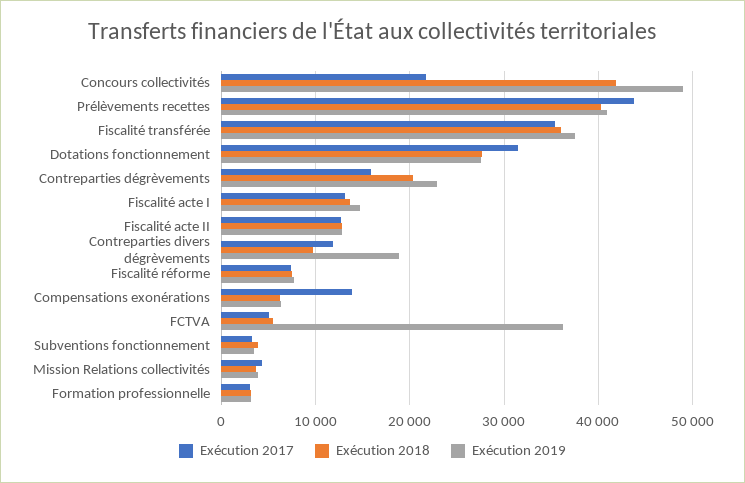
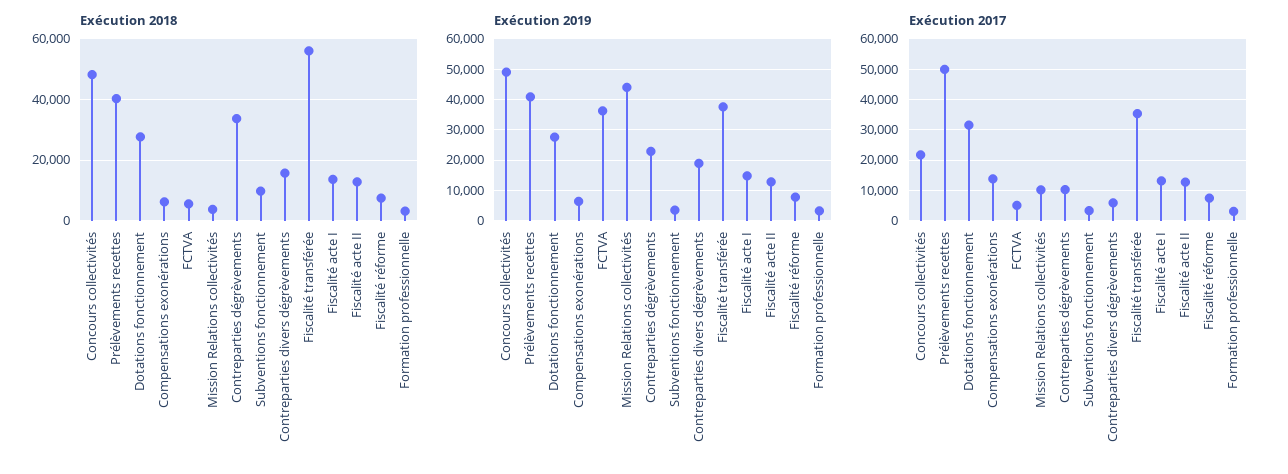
  {
    "Exécution 2017": {
      "Concours collectivités": 22000,
-     "Prélèvements recettes": 44000,
+     "Prélèvements recettes": 50000,
      "Fiscalité transférée": 35000,
      "Dotations fonctionnement": 32000,
-     "Contreparties dégrèvements": 16000,
+     "Contreparties dégrèvements": 10000,
      "Fiscalité acte I": 13000,
      "Fiscalité acte II": 13000,
-     "Contreparties divers dégrèvements": 12000,
+     "Contreparties divers dégrèvements": 6000,
      "Fiscalité réforme": 7000,
      "Compensations exonérations": 14000,
      "FCTVA": 5000,
      "Subventions fonctionnement": 3000,
-     "Mission Relations collectivités": 4000,
+     "Mission Relations collectivités": 10000,
      "Formation professionnelle": 3000
    },
    "Exécution 2018": {
-     "Concours collectivités": 42000,
+     "Concours collectivités": 48000,
      "Prélèvements recettes": 40000,
-     "Fiscalité transférée": 36000,
+     "Fiscalité transférée": 56000,
      "Dotations fonctionnement": 28000,
-     "Contreparties dégrèvements": 20000,
+     "Contreparties dégrèvements": 34000,
      "Fiscalité acte I": 14000,
      "Fiscalité acte II": 13000,
-     "Contreparties divers dégrèvements": 10000,
+     "Contreparties divers dégrèvements": 16000,
      "Fiscalité réforme": 7000,
      "Compensations exonérations": 6000,
      "FCTVA": 6000,
-     "Subventions fonctionnement": 4000,
+     "Subventions fonctionnement": 10000,
      "Mission Relations collectivités": 4000,
      "Formation professionnelle": 3000
    },
    "Exécution 2019": {
      "Concours collectivités": 49000,
      "Prélèvements recettes": 41000,
      "Fiscalité transférée": 38000,
      "Dotations fonctionnement": 28000,
      "Contreparties dégrèvements": 23000,
      "Fiscalité acte I": 15000,
      "Fiscalité acte II": 13000,
      "Contreparties divers dégrèvements": 19000,
      "Fiscalité réforme": 8000,
      "Compensations exonérations": 6000,
      "FCTVA": 36000,
      "Subventions fonctionnement": 3000,
-     "Mission Relations collectivités": 4000,
+     "Mission Relations collectivités": 44000,
      "Formation professionnelle": 3000
    }
  }

